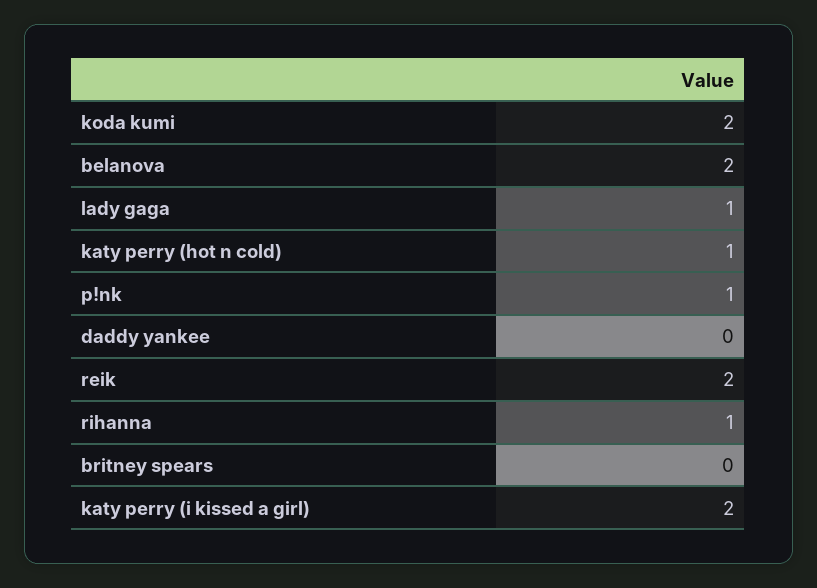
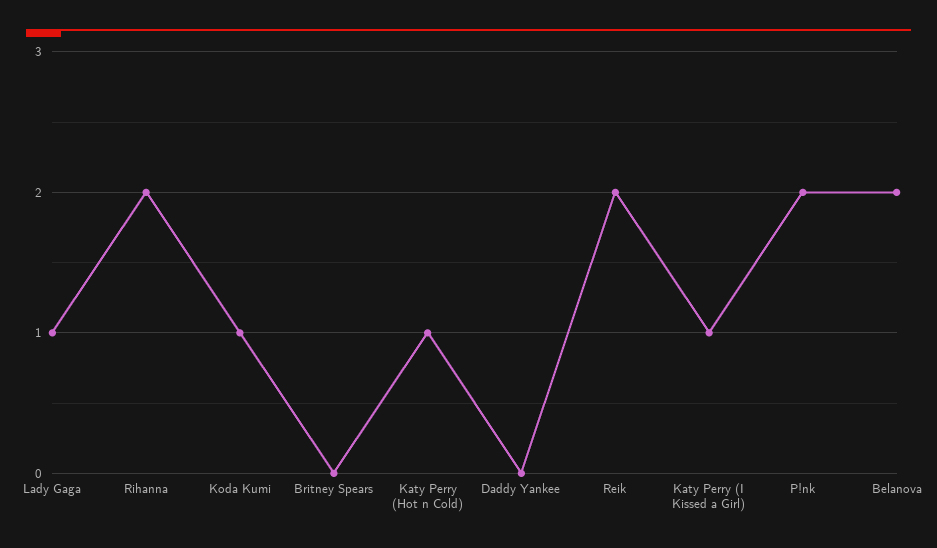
  {
-   "koda kumi": 2,
+   "koda kumi": 1,
    "belanova": 2,
    "lady gaga": 1,
    "katy perry (hot n cold)": 1,
-   "p!nk": 1,
+   "p!nk": 2,
    "daddy yankee": 0,
    "reik": 2,
-   "rihanna": 1,
+   "rihanna": 2,
    "britney spears": 0,
-   "katy perry (i kissed a girl)": 2
+   "katy perry (i kissed a girl)": 1
  }

